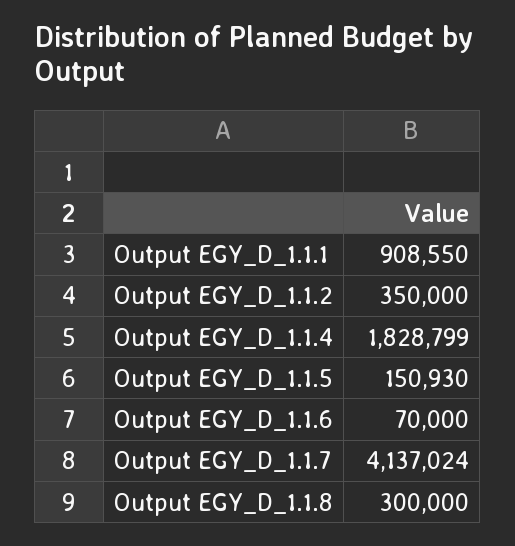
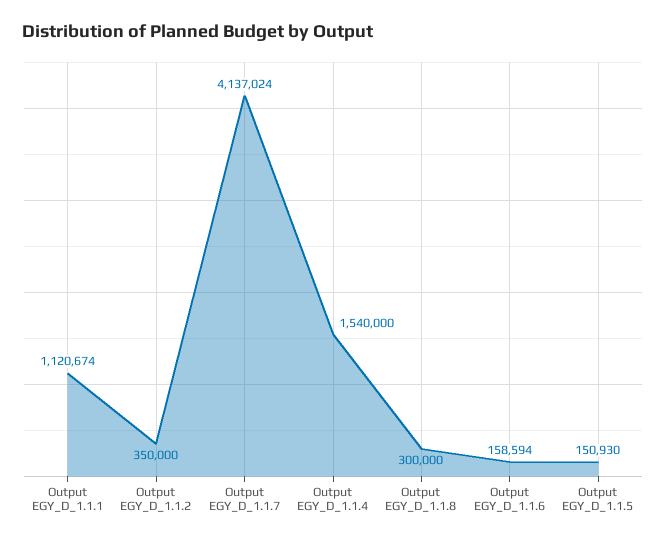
  {
-   "Output EGY_D_1.1.1": 908550,
+   "Output EGY_D_1.1.1": 1120674,
    "Output EGY_D_1.1.2": 350000,
-   "Output EGY_D_1.1.4": 1828799,
+   "Output EGY_D_1.1.4": 1540000,
    "Output EGY_D_1.1.5": 150930,
-   "Output EGY_D_1.1.6": 70000,
+   "Output EGY_D_1.1.6": 158594,
    "Output EGY_D_1.1.7": 4137024,
    "Output EGY_D_1.1.8": 300000
  }

